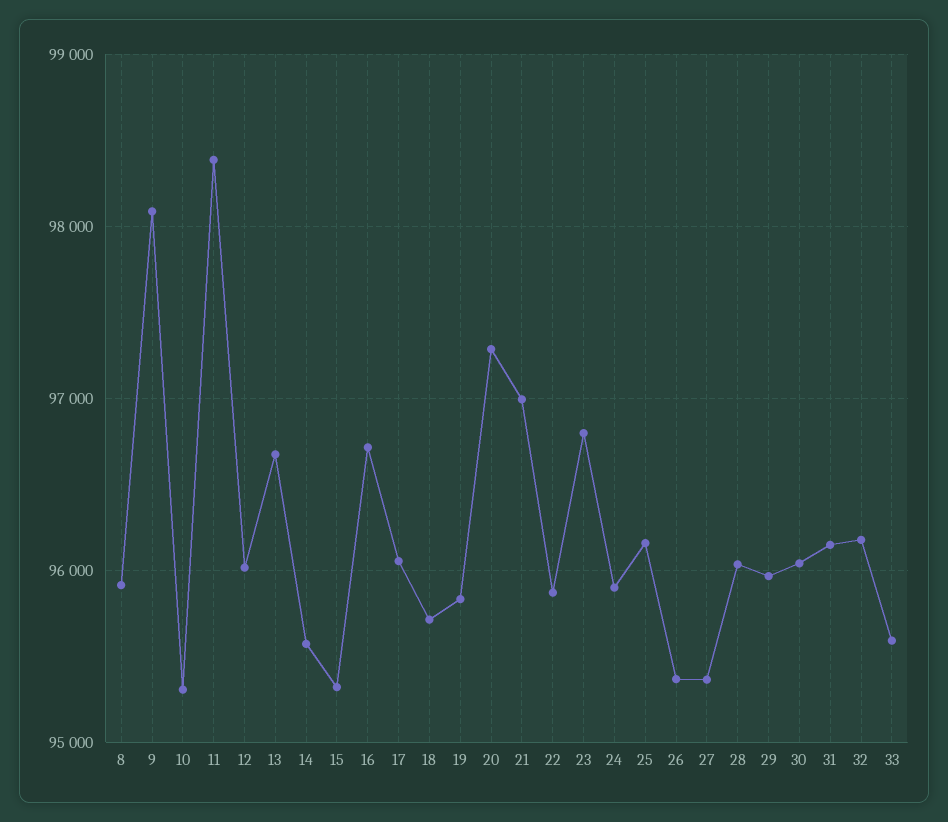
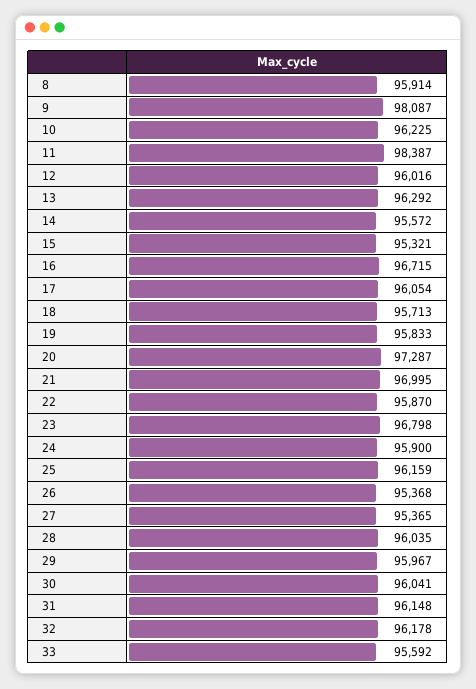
  {
    "8": 95914,
    "9": 98087,
-   "10": 95300,
+   "10": 96225,
    "11": 98387,
    "12": 96016,
-   "13": 96700,
+   "13": 96292,
    "14": 95572,
    "15": 95321,
    "16": 96715,
    "17": 96054,
    "18": 95713,
    "19": 95833,
    "20": 97287,
    "21": 96995,
    "22": 95870,
    "23": 96798,
    "24": 95900,
    "25": 96159,
    "26": 95368,
    "27": 95365,
    "28": 96035,
    "29": 95967,
    "30": 96041,
    "31": 96148,
    "32": 96178,
    "33": 95592
  }

